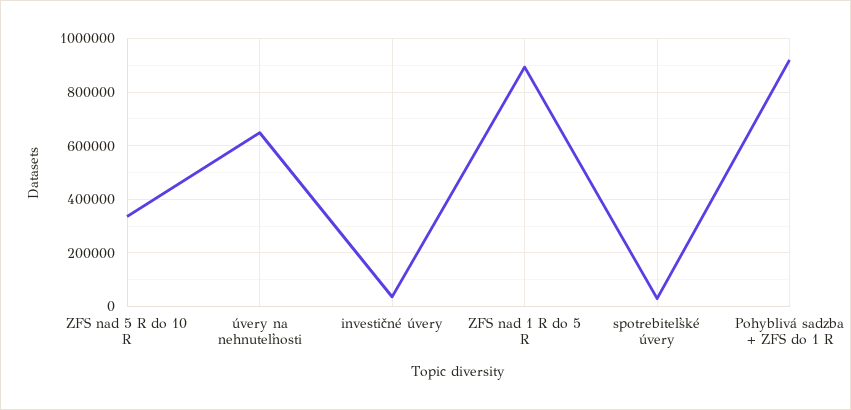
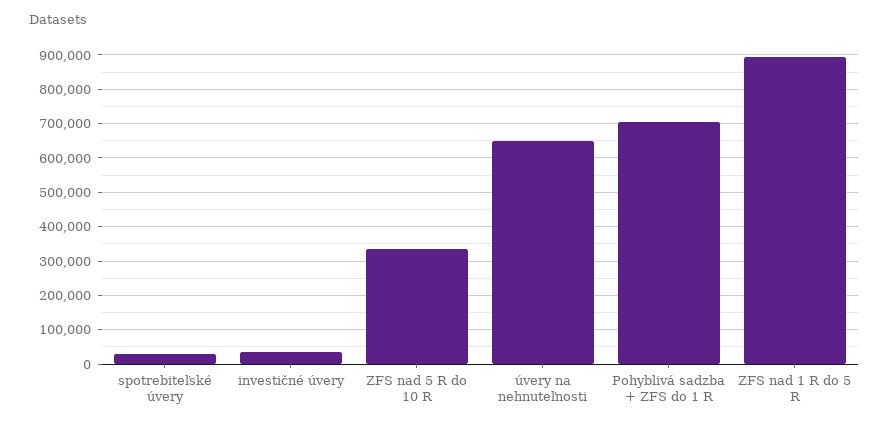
  {
    "ZFS nad 5 R do 10 R": 340000,
    "úvery na nehnuteľnosti": 640000,
    "investičné úvery": 40000,
    "ZFS nad 1 R do 5 R": 900000,
    "spotrebiteľské úvery": 20000,
-   "Pohyblivá sadzba + ZFS do 1 R": 925000
+   "Pohyblivá sadzba + ZFS do 1 R": 700000
  }

